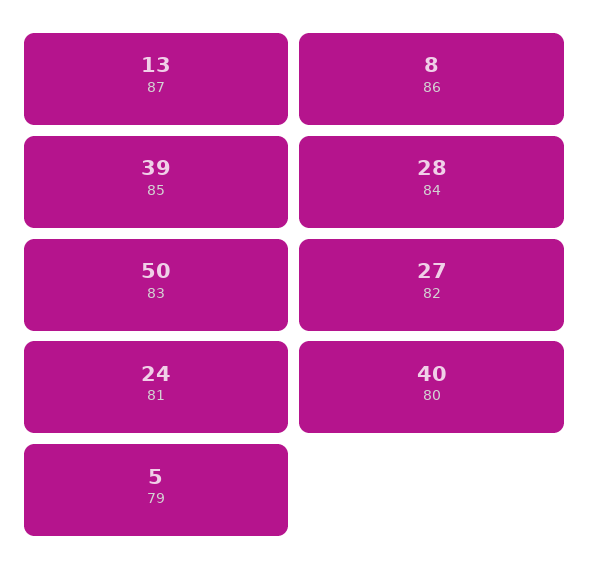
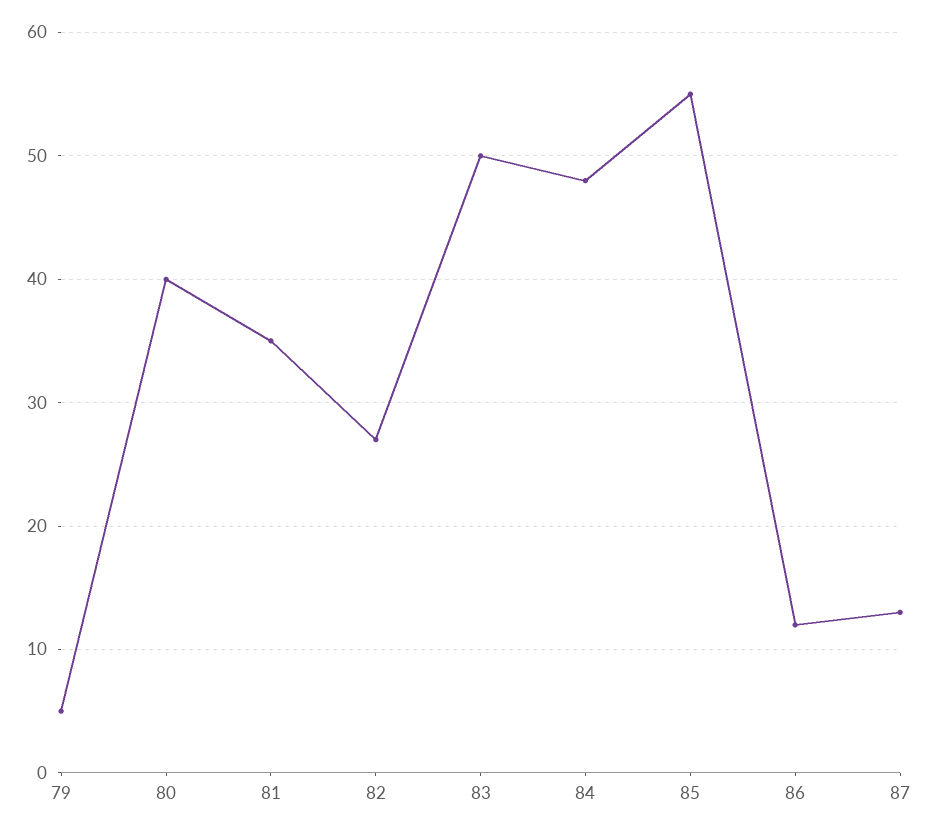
  {
    "87": 13,
-   "86": 8,
+   "86": 12,
-   "85": 39,
+   "85": 55,
-   "84": 28,
+   "84": 48,
    "83": 50,
    "82": 27,
-   "81": 24,
+   "81": 35,
    "80": 40,
    "79": 5
  }

